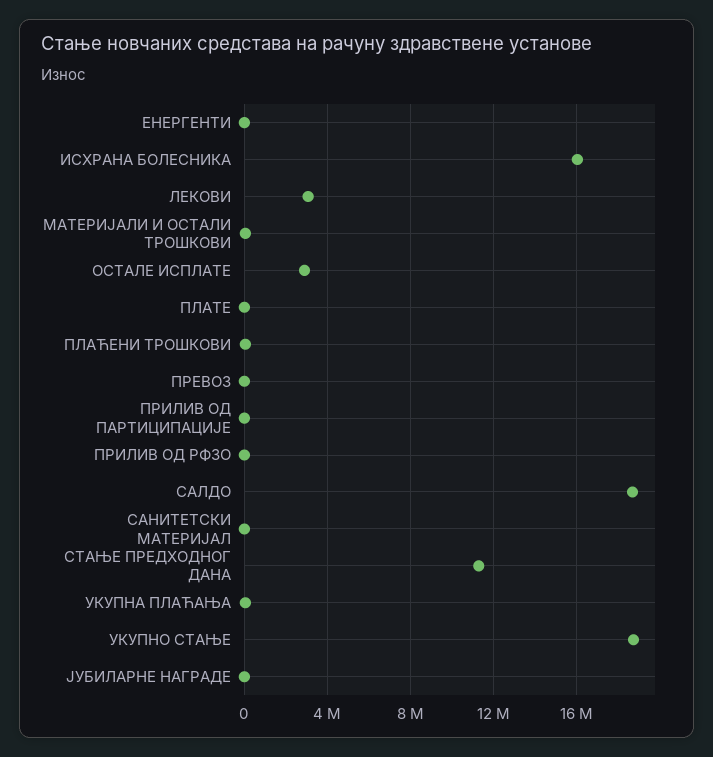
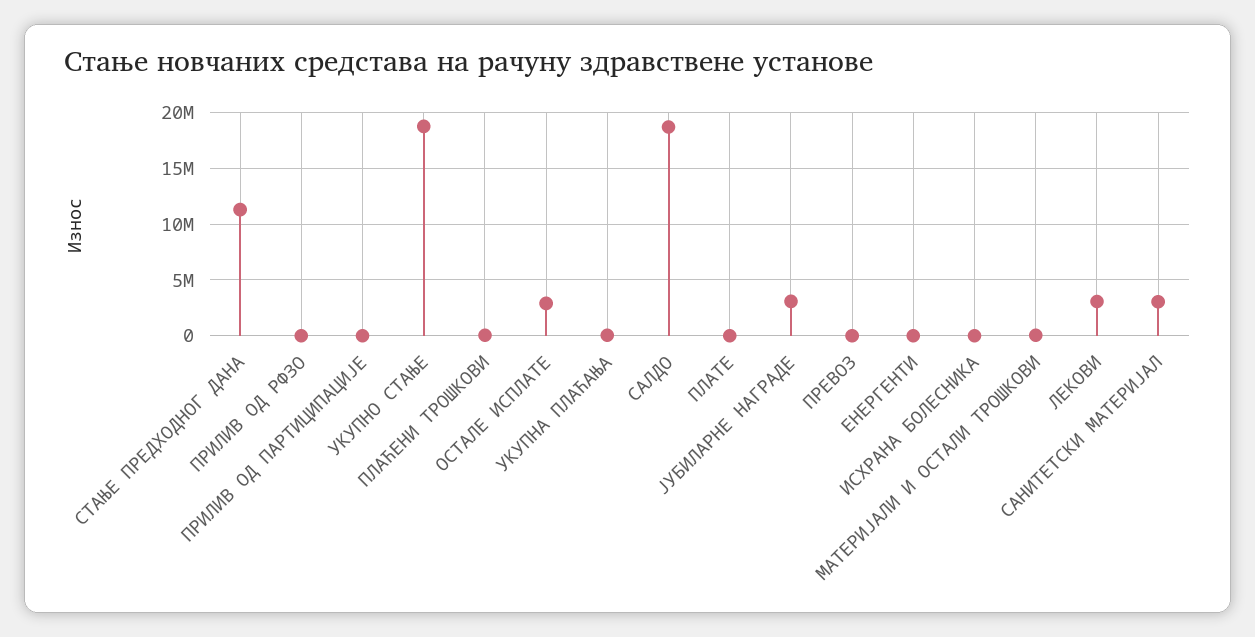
  {
    "ЕНЕРГЕНТИ": 0,
-   "ИСХРАНА БОЛЕСНИКА": 16000000,
+   "ИСХРАНА БОЛЕСНИКА": 0,
    "ЛЕКОВИ": 3000000,
    "МАТЕРИЈАЛИ И ОСТАЛИ ТРОШКОВИ": 0,
    "ОСТАЛЕ ИСПЛАТЕ": 3000000,
    "ПЛАТЕ": 0,
    "ПЛАЋЕНИ ТРОШКОВИ": 0,
    "ПРЕВОЗ": 0,
    "ПРИЛИВ ОД ПАРТИЦИПАЦИЈЕ": 0,
    "ПРИЛИВ ОД РФЗО": 0,
    "САЛДО": 18500000,
-   "САНИТЕТСКИ МАТЕРИЈАЛ": 0,
+   "САНИТЕТСКИ МАТЕРИЈАЛ": 3000000,
    "СТАЊЕ ПРЕДХОДНОГ ДАНА": 11500000,
    "УКУПНА ПЛАЋАЊА": 0,
    "УКУПНО СТАЊЕ": 18500000,
-   "ЈУБИЛАРНЕ НАГРАДЕ": 0
+   "ЈУБИЛАРНЕ НАГРАДЕ": 3000000
  }

